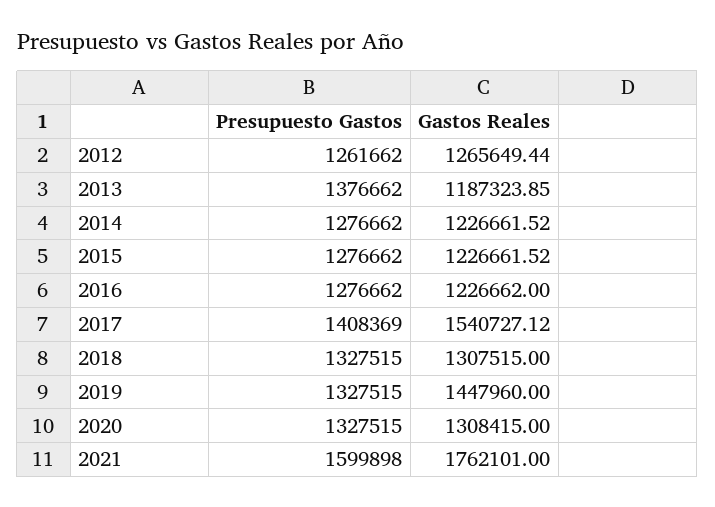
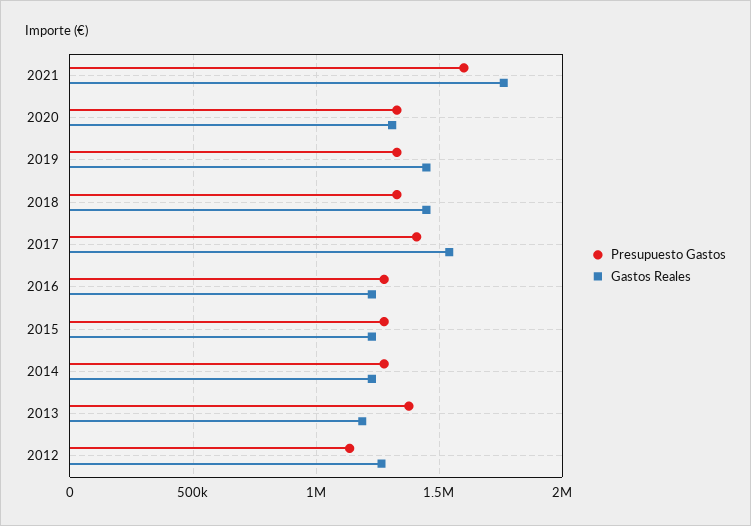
  {
    "Presupuesto Gastos": {
-     "2012": 1261662,
+     "2012": 1150000,
      "2013": 1376662,
      "2014": 1276662,
      "2015": 1276662,
      "2016": 1276662,
      "2017": 1408369,
      "2018": 1327515,
      "2019": 1327515,
      "2020": 1327515,
      "2021": 1599898
    },
    "Gastos Reales": {
      "2012": 1265649.44,
      "2013": 1187323.85,
      "2014": 1226661.52,
      "2015": 1226661.52,
      "2016": 1226662,
      "2017": 1540727.12,
-     "2018": 1307515,
+     "2018": 1450000,
      "2019": 1447960,
      "2020": 1308415,
      "2021": 1762101
    }
  }

